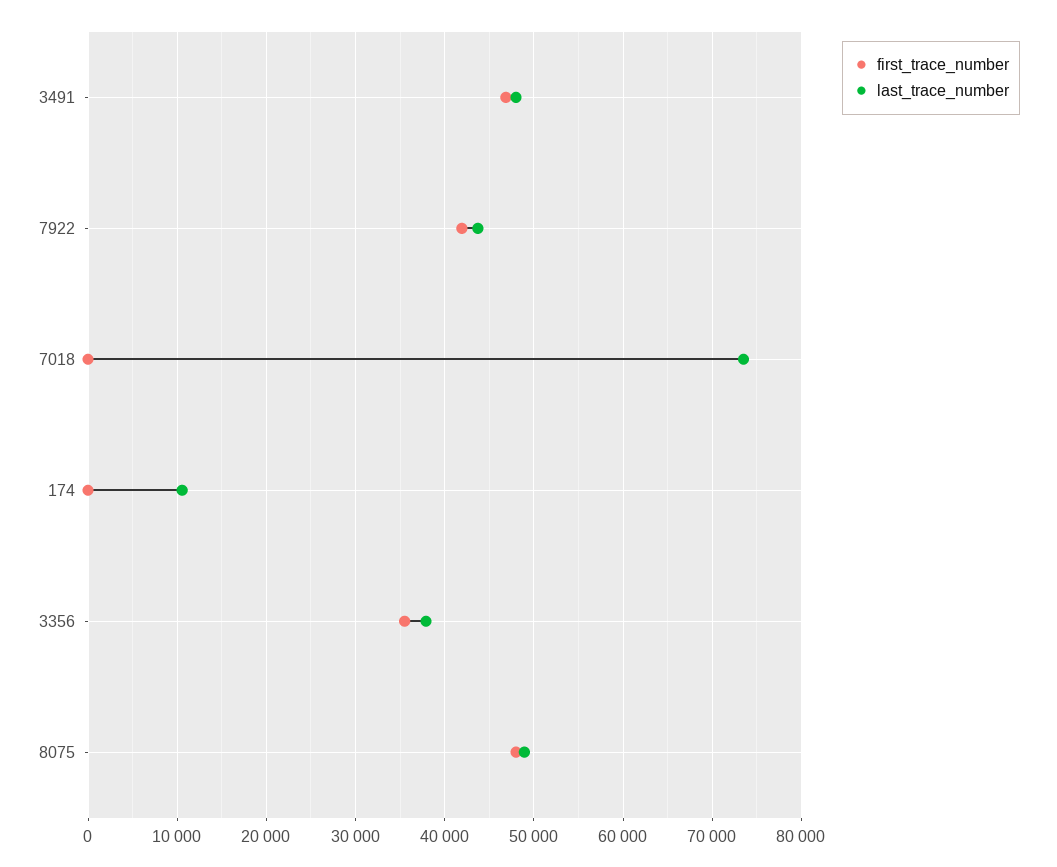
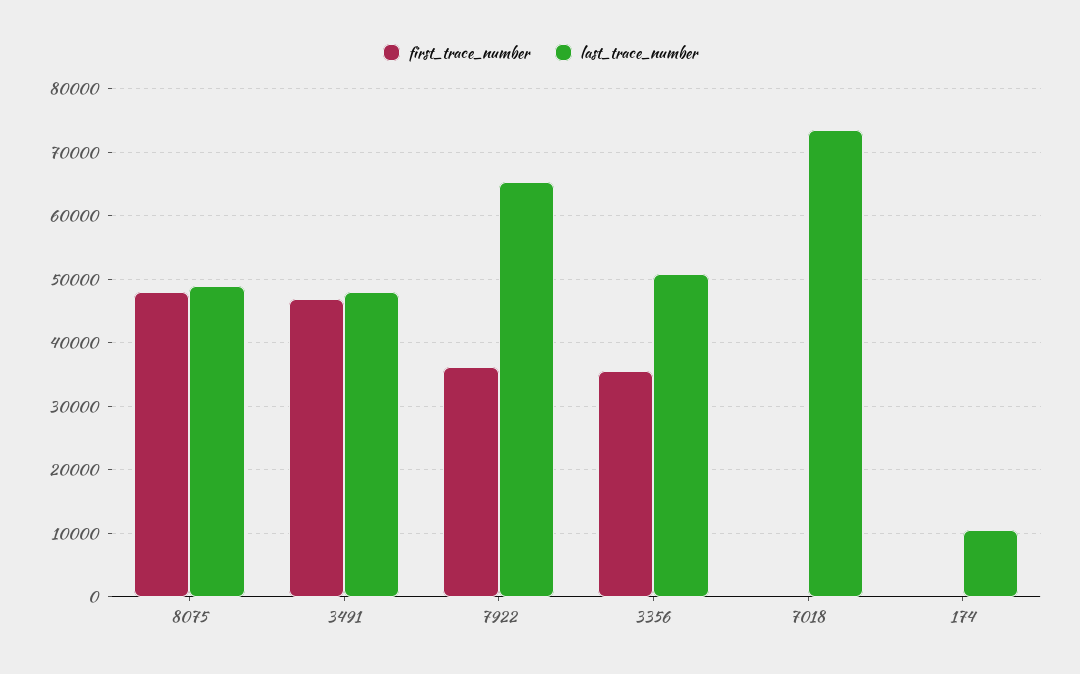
  {
    "first_trace_number": {
      "3491": 47000,
-     "7922": 42000,
+     "7922": 36000,
      "7018": 0,
      "174": 0,
      "3356": 36000,
      "8075": 48000
    },
    "last_trace_number": {
      "3491": 48000,
-     "7922": 44000,
+     "7922": 65000,
      "7018": 74000,
      "174": 11000,
-     "3356": 38000,
+     "3356": 51000,
      "8075": 49000
    }
  }

